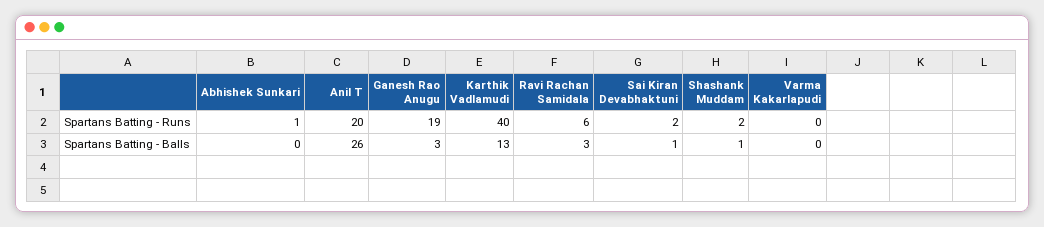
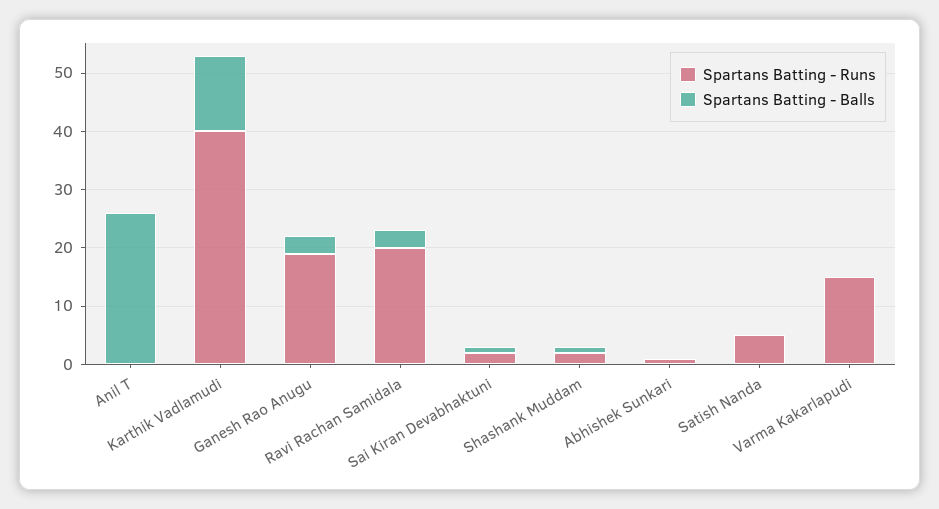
  {
    "Spartans Batting - Runs": {
      "Abhishek Sunkari": 1,
-     "Anil T": 20,
+     "Anil T": 0,
      "Ganesh Rao Anugu": 19,
      "Karthik Vadlamudi": 40,
-     "Ravi Rachan Samidala": 6,
+     "Ravi Rachan Samidala": 20,
      "Sai Kiran Devabhaktuni": 2,
      "Shashank Muddam": 2,
-     "Varma Kakarlapudi": 0
+     "Varma Kakarlapudi": 15,
+     "Satish Nanda": 5
    },
    "Spartans Batting - Balls": {
      "Abhishek Sunkari": 0,
      "Anil T": 26,
      "Ganesh Rao Anugu": 3,
      "Karthik Vadlamudi": 13,
      "Ravi Rachan Samidala": 3,
      "Sai Kiran Devabhaktuni": 1,
      "Shashank Muddam": 1,
-     "Varma Kakarlapudi": 0
+     "Varma Kakarlapudi": 0,
+     "Satish Nanda": 0
    }
  }

